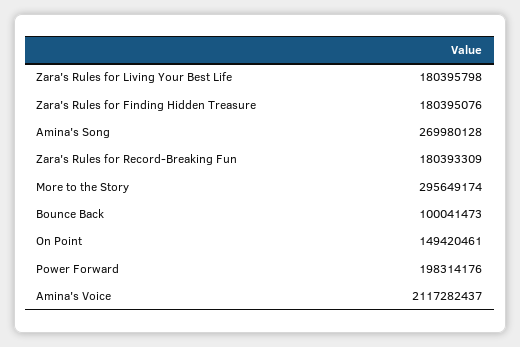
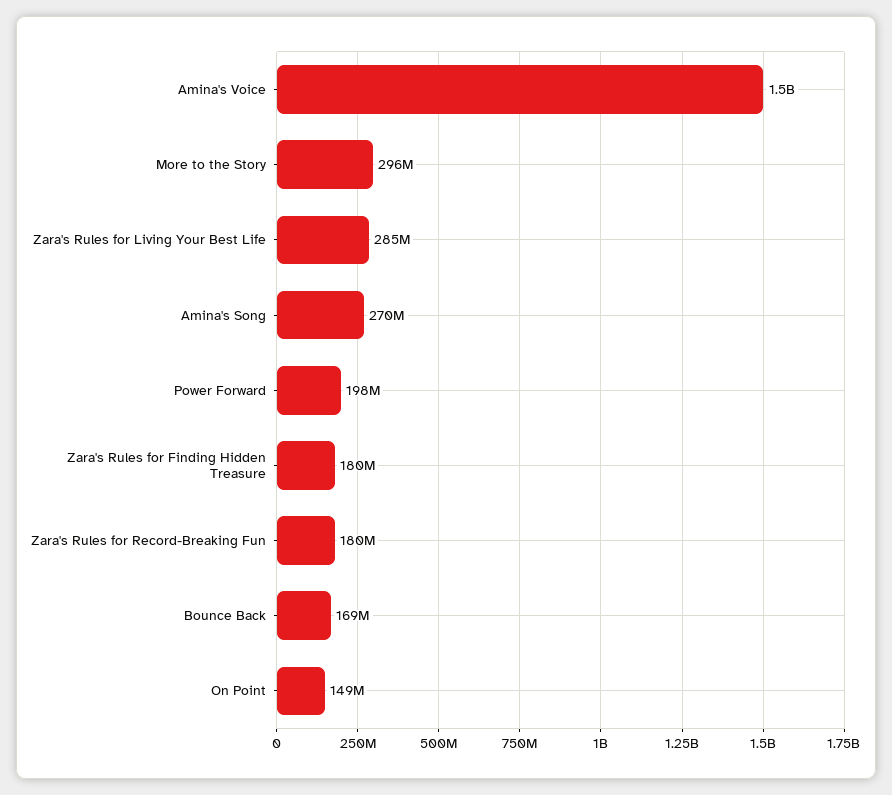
  {
-   "Zara's Rules for Living Your Best Life": 180395798,
+   "Zara's Rules for Living Your Best Life": 285000000,
    "Zara's Rules for Finding Hidden Treasure": 180395076,
    "Amina's Song": 269980128,
    "Zara's Rules for Record-Breaking Fun": 180393309,
    "More to the Story": 295649174,
-   "Bounce Back": 100041473,
+   "Bounce Back": 169000000,
    "On Point": 149420461,
    "Power Forward": 198314176,
-   "Amina's Voice": 2117282437
+   "Amina's Voice": 1500000000
  }

